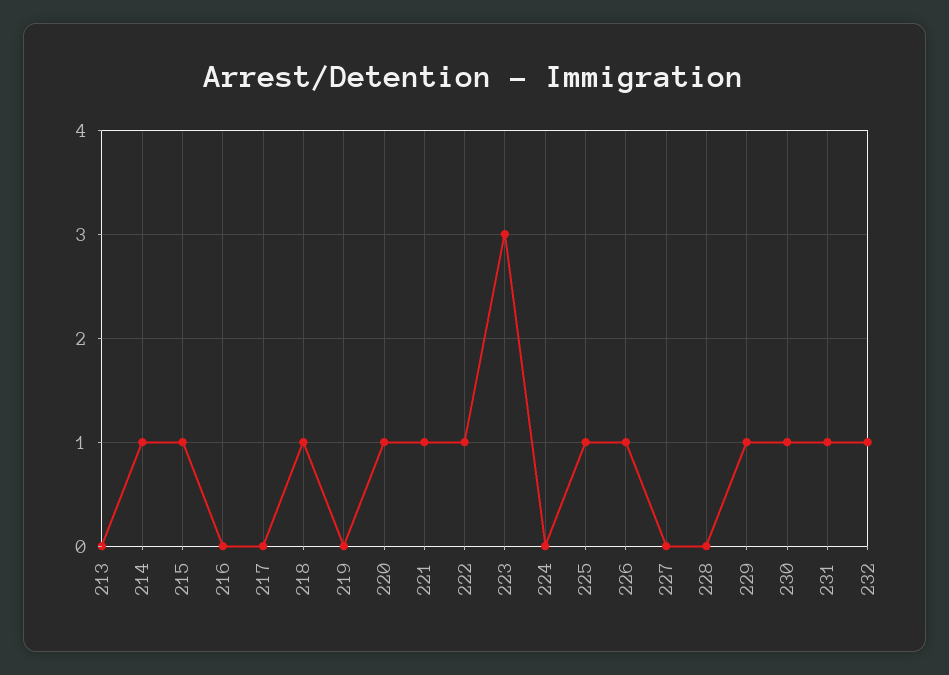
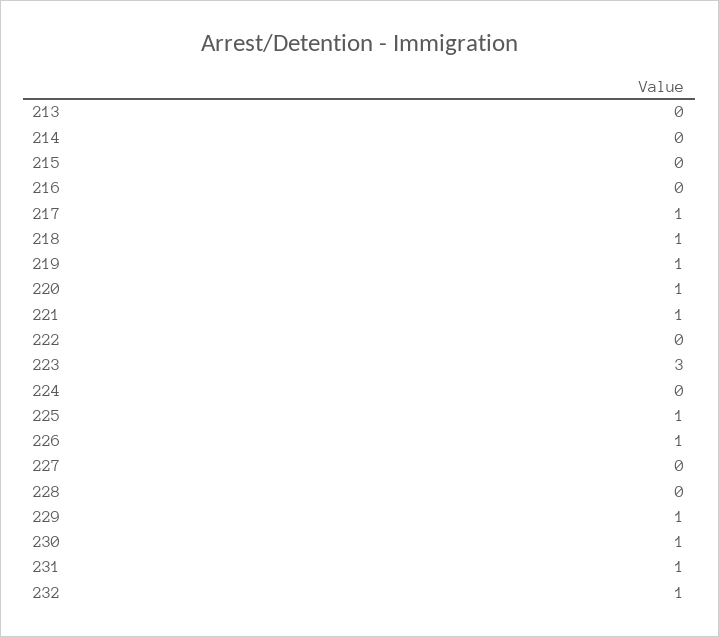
  {
    "213": 0,
-   "214": 1,
+   "214": 0,
-   "215": 1,
+   "215": 0,
    "216": 0,
-   "217": 0,
+   "217": 1,
    "218": 1,
-   "219": 0,
+   "219": 1,
    "220": 1,
    "221": 1,
-   "222": 1,
+   "222": 0,
    "223": 3,
    "224": 0,
    "225": 1,
    "226": 1,
    "227": 0,
    "228": 0,
    "229": 1,
    "230": 1,
    "231": 1,
    "232": 1
  }

